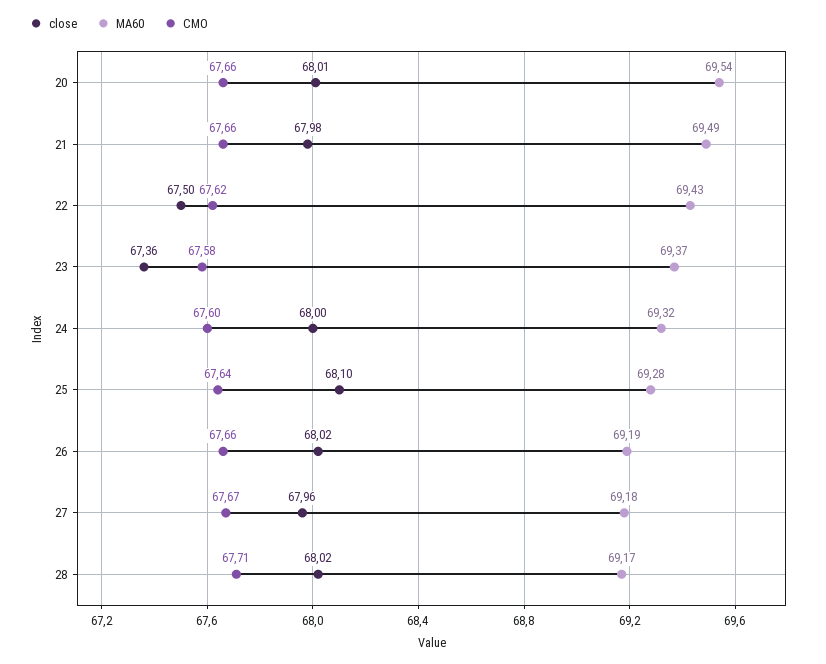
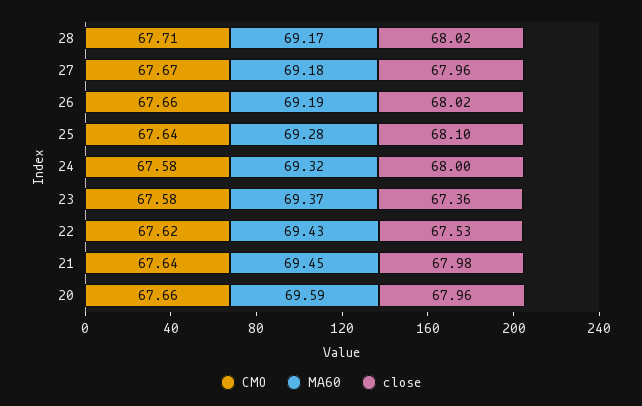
  {
    "close": {
-     "20": 68.01,
+     "20": 67.96,
      "21": 67.98,
-     "22": 67.5,
+     "22": 67.53,
      "23": 67.36,
      "24": 68,
      "25": 68.1,
      "26": 68.02,
      "27": 67.96,
      "28": 68.02
    },
    "MA60": {
-     "20": 69.54,
+     "20": 69.59,
-     "21": 69.49,
+     "21": 69.45,
      "22": 69.43,
      "23": 69.37,
      "24": 69.32,
      "25": 69.28,
      "26": 69.19,
      "27": 69.18,
      "28": 69.17
    },
    "CMO": {
      "20": 67.66,
-     "21": 67.66,
+     "21": 67.64,
      "22": 67.62,
      "23": 67.58,
-     "24": 67.6,
+     "24": 67.58,
      "25": 67.64,
      "26": 67.66,
      "27": 67.67,
      "28": 67.71
    }
  }

